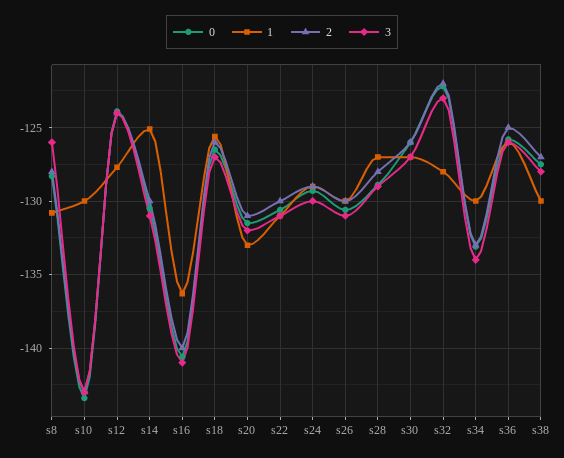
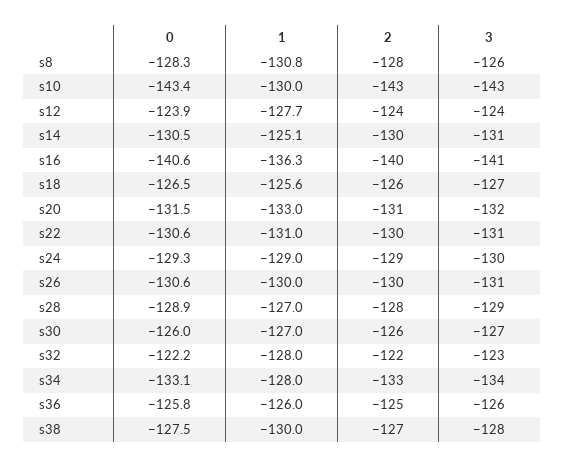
  {
    "0": {
      "s8": -128.3,
      "s10": -143.4,
      "s12": -123.9,
      "s14": -130.5,
      "s16": -140.6,
      "s18": -126.5,
      "s20": -131.5,
      "s22": -130.6,
      "s24": -129.3,
      "s26": -130.6,
      "s28": -128.9,
      "s30": -126,
      "s32": -122.2,
      "s34": -133.1,
      "s36": -125.8,
      "s38": -127.5
    },
    "1": {
      "s8": -130.8,
      "s10": -130,
      "s12": -127.7,
      "s14": -125.1,
      "s16": -136.3,
      "s18": -125.6,
      "s20": -133,
      "s22": -131,
      "s24": -129,
      "s26": -130,
      "s28": -127,
      "s30": -127,
      "s32": -128,
-     "s34": -130,
+     "s34": -128,
      "s36": -126,
      "s38": -130
    },
    "2": {
      "s8": -128,
      "s10": -143,
      "s12": -124,
      "s14": -130,
      "s16": -140,
      "s18": -126,
      "s20": -131,
      "s22": -130,
      "s24": -129,
      "s26": -130,
      "s28": -128,
      "s30": -126,
      "s32": -122,
      "s34": -133,
      "s36": -125,
      "s38": -127
    },
    "3": {
      "s8": -126,
      "s10": -143,
      "s12": -124,
      "s14": -131,
      "s16": -141,
      "s18": -127,
      "s20": -132,
      "s22": -131,
      "s24": -130,
      "s26": -131,
      "s28": -129,
      "s30": -127,
      "s32": -123,
      "s34": -134,
      "s36": -126,
      "s38": -128
    }
  }

